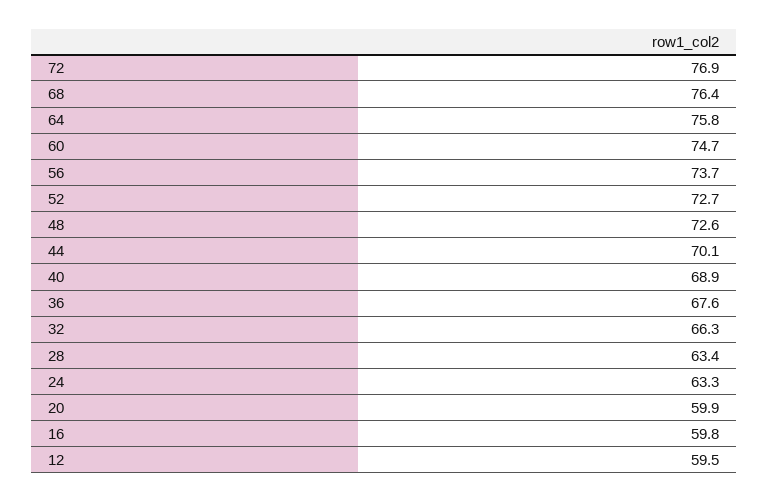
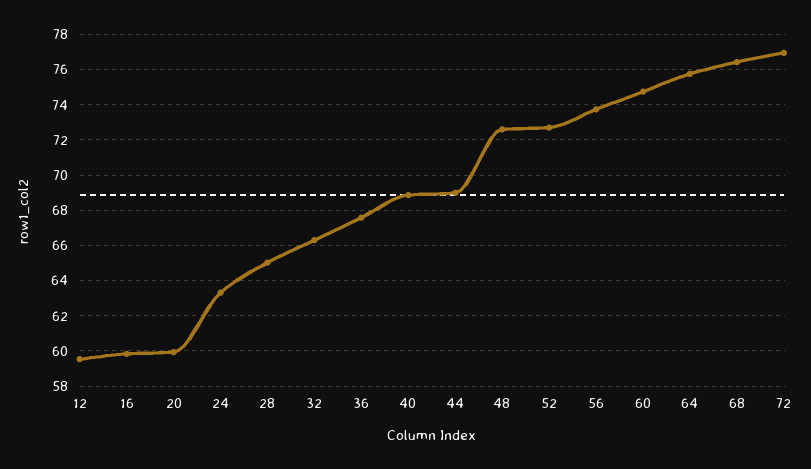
  {
    "72": 76.9,
    "68": 76.4,
    "64": 75.8,
    "60": 74.7,
    "56": 73.7,
    "52": 72.7,
    "48": 72.6,
-   "44": 70.1,
+   "44": 69,
    "40": 68.9,
    "36": 67.6,
    "32": 66.3,
-   "28": 63.4,
+   "28": 65,
    "24": 63.3,
    "20": 59.9,
    "16": 59.8,
    "12": 59.5
  }

